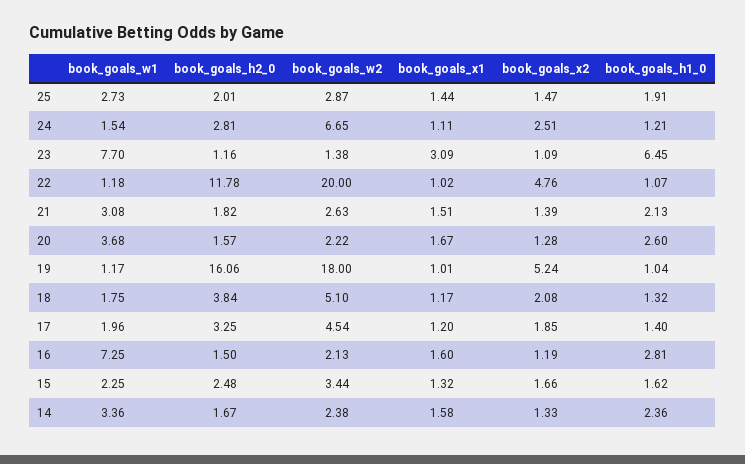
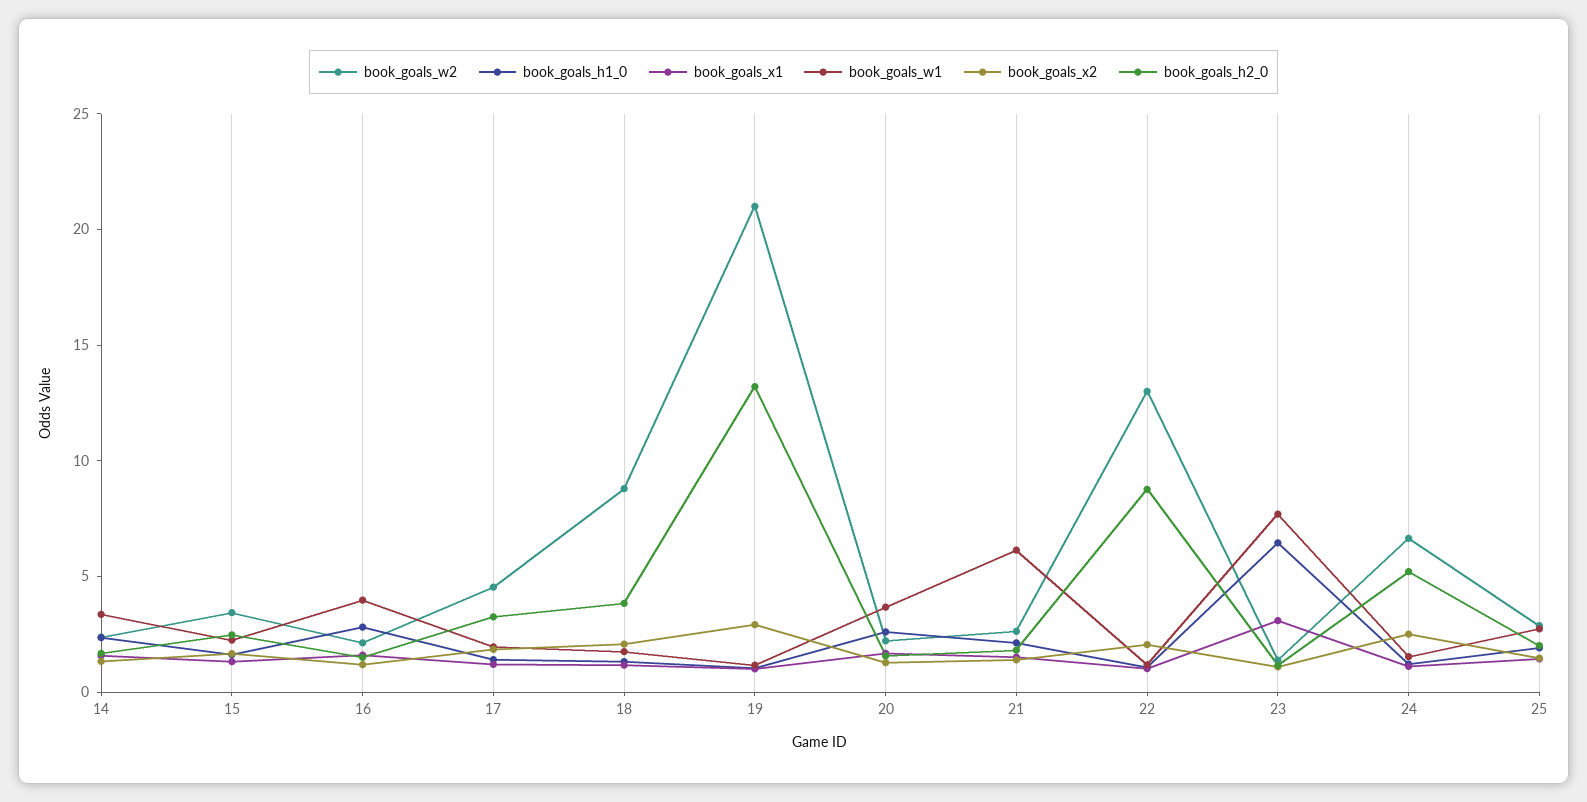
  {
    "book_goals_w1": {
      "25": 2.73,
      "24": 1.54,
      "23": 7.7,
      "22": 1.18,
-     "21": 3.08,
+     "21": 6,
      "20": 3.68,
      "19": 1.17,
      "18": 1.75,
      "17": 1.96,
-     "16": 7.25,
+     "16": 4,
      "15": 2.25,
      "14": 3.36
    },
    "book_goals_h2_0": {
      "25": 2.01,
-     "24": 2.81,
+     "24": 5,
      "23": 1.16,
-     "22": 11.78,
+     "22": 9,
      "21": 1.82,
      "20": 1.57,
-     "19": 16.06,
+     "19": 13,
      "18": 3.84,
      "17": 3.25,
      "16": 1.5,
      "15": 2.48,
      "14": 1.67
    },
    "book_goals_w2": {
      "25": 2.87,
      "24": 6.65,
      "23": 1.38,
-     "22": 20,
+     "22": 13,
      "21": 2.63,
      "20": 2.22,
-     "19": 18,
+     "19": 21,
-     "18": 5.1,
+     "18": 9,
      "17": 4.54,
      "16": 2.13,
      "15": 3.44,
      "14": 2.38
    },
    "book_goals_x1": {
      "25": 1.44,
      "24": 1.11,
      "23": 3.09,
      "22": 1.02,
      "21": 1.51,
      "20": 1.67,
      "19": 1.01,
      "18": 1.17,
      "17": 1.2,
      "16": 1.6,
      "15": 1.32,
      "14": 1.58
    },
    "book_goals_x2": {
      "25": 1.47,
      "24": 2.51,
      "23": 1.09,
-     "22": 4.76,
+     "22": 2,
      "21": 1.39,
      "20": 1.28,
-     "19": 5.24,
+     "19": 3,
      "18": 2.08,
      "17": 1.85,
      "16": 1.19,
      "15": 1.66,
      "14": 1.33
    },
    "book_goals_h1_0": {
      "25": 1.91,
      "24": 1.21,
      "23": 6.45,
      "22": 1.07,
      "21": 2.13,
      "20": 2.6,
      "19": 1.04,
      "18": 1.32,
      "17": 1.4,
      "16": 2.81,
      "15": 1.62,
      "14": 2.36
    }
  }

